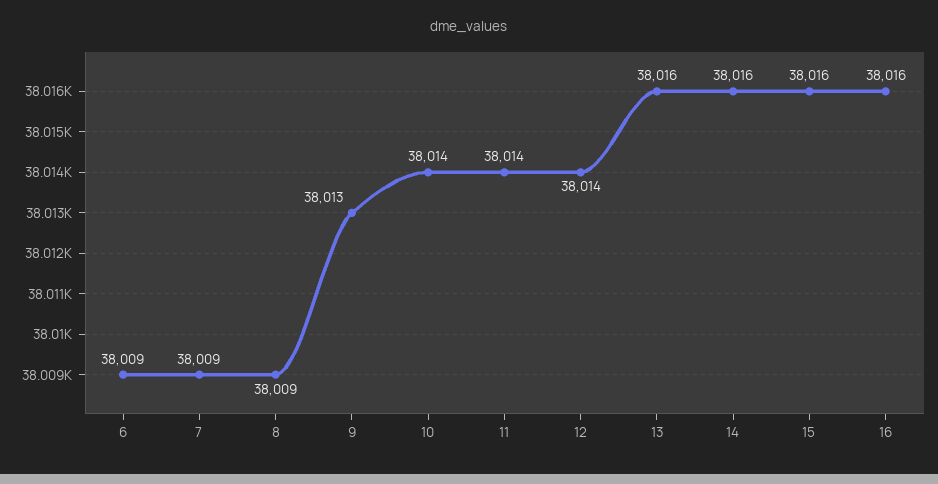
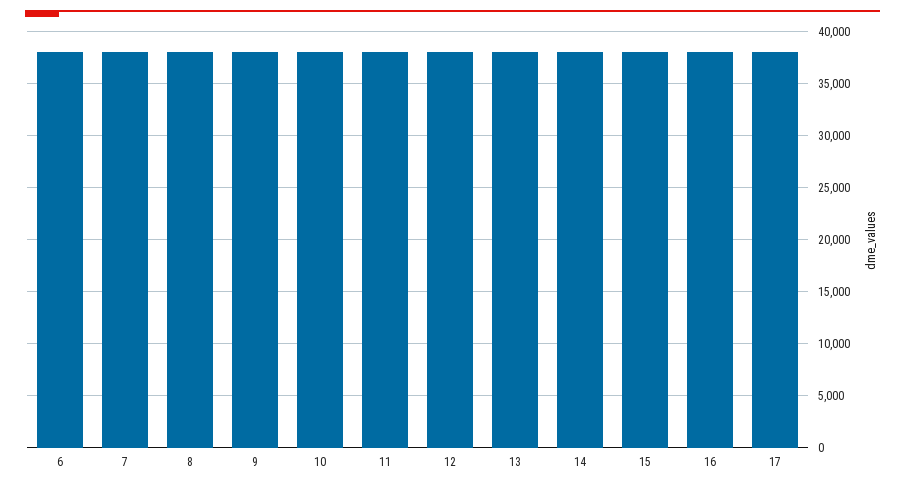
  {
    "6": 38009,
    "7": 38009,
    "8": 38009,
    "9": 38013,
    "10": 38014,
    "11": 38014,
    "12": 38014,
    "13": 38016,
    "14": 38016,
    "15": 38016,
-   "16": 38016
+   "16": 38016,
+   "17": 38000
  }

